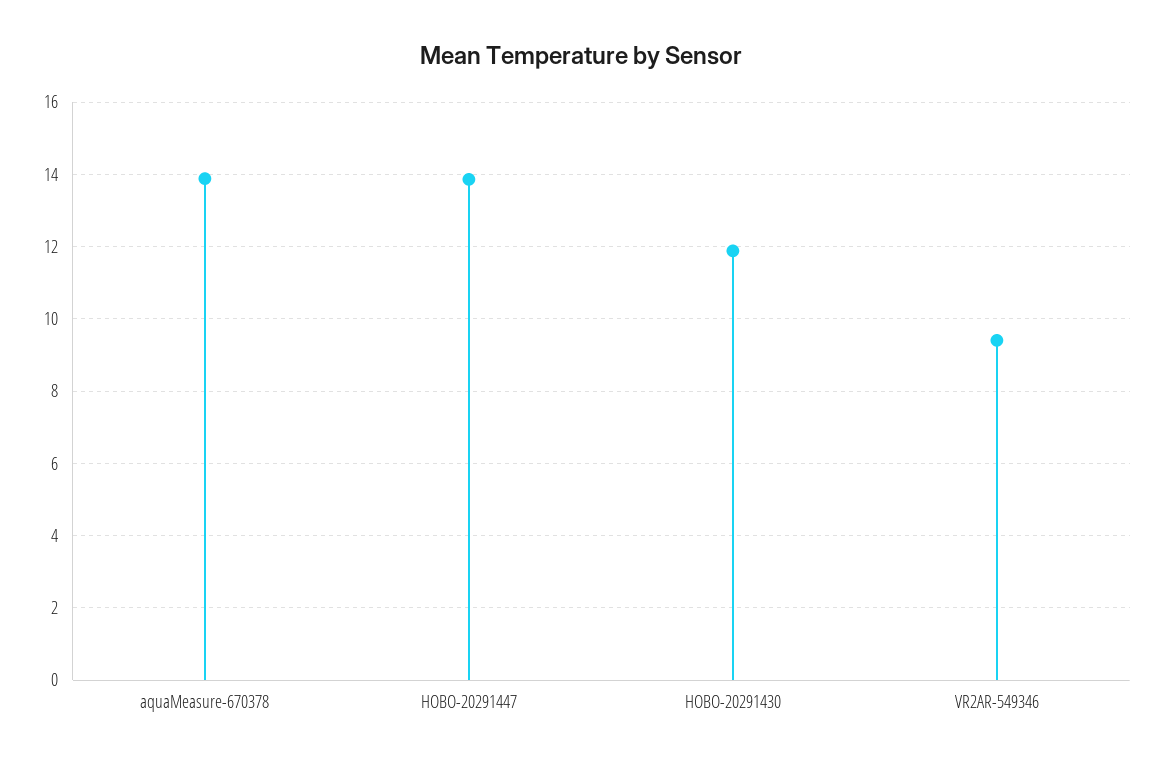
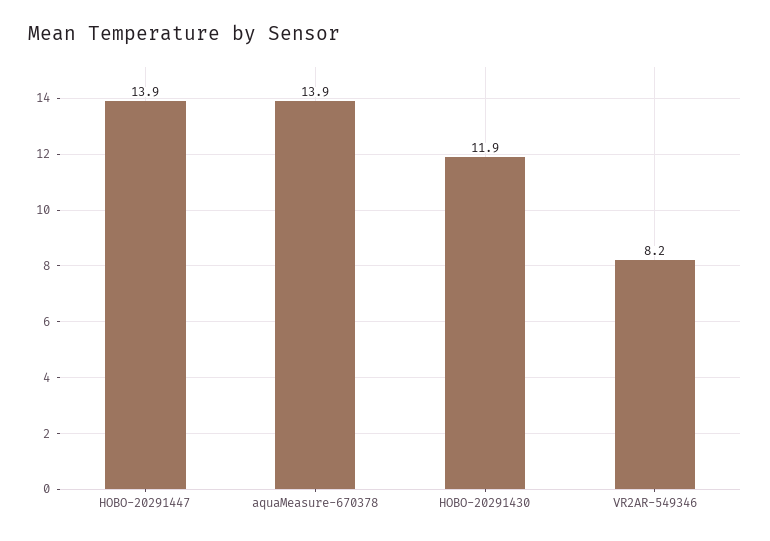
  {
    "aquaMeasure-670378": 13.9,
    "HOBO-20291447": 13.9,
    "HOBO-20291430": 11.9,
-   "VR2AR-549346": 9.4
+   "VR2AR-549346": 8.2
  }

